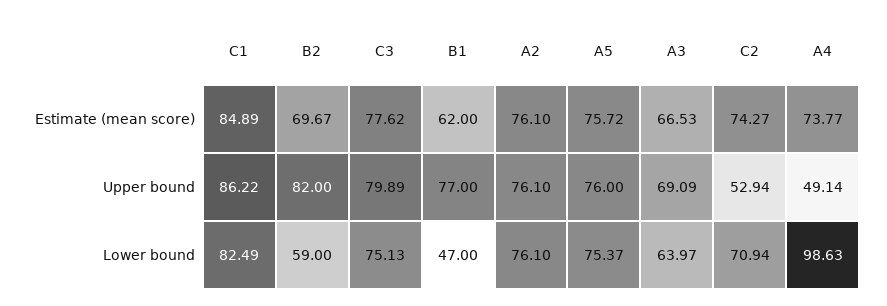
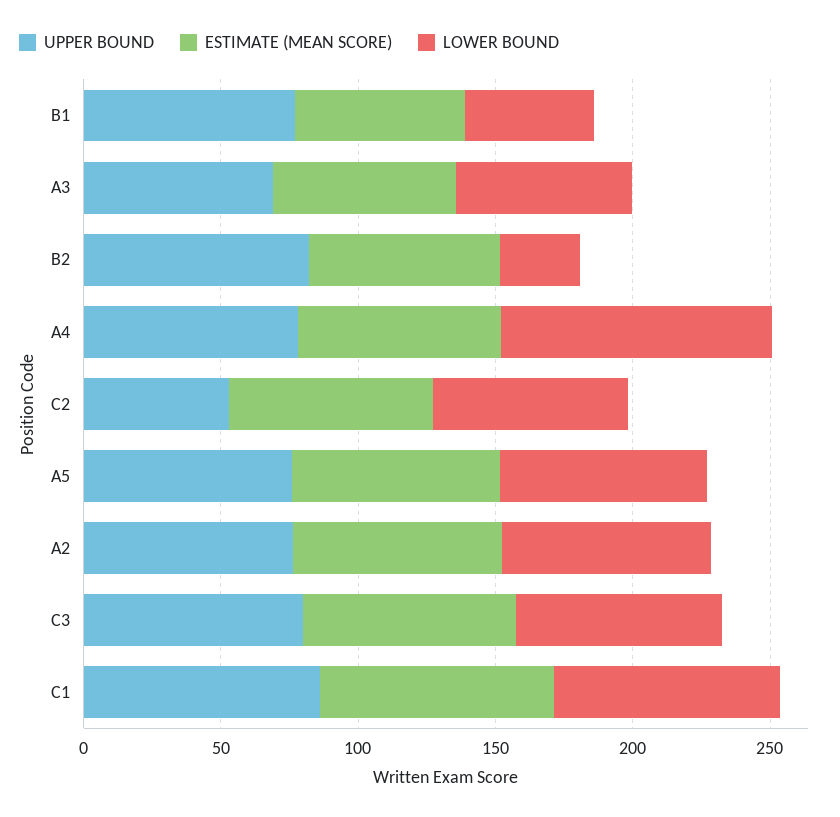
  {
    "Estimate (mean score)": {
      "C1": 84.89,
      "B2": 69.67,
      "C3": 77.62,
      "B1": 62,
      "A2": 76.1,
      "A5": 75.72,
      "A3": 66.53,
      "C2": 74.27,
      "A4": 73.77
    },
    "Upper bound": {
      "C1": 86.22,
      "B2": 82,
      "C3": 79.89,
      "B1": 77,
      "A2": 76.1,
      "A5": 76,
      "A3": 69.09,
      "C2": 52.94,
-     "A4": 49.14
+     "A4": 80
    },
    "Lower bound": {
      "C1": 82.49,
-     "B2": 59,
+     "B2": 30,
      "C3": 75.13,
      "B1": 47,
      "A2": 76.1,
      "A5": 75.37,
      "A3": 63.97,
      "C2": 70.94,
      "A4": 98.63
    }
  }

